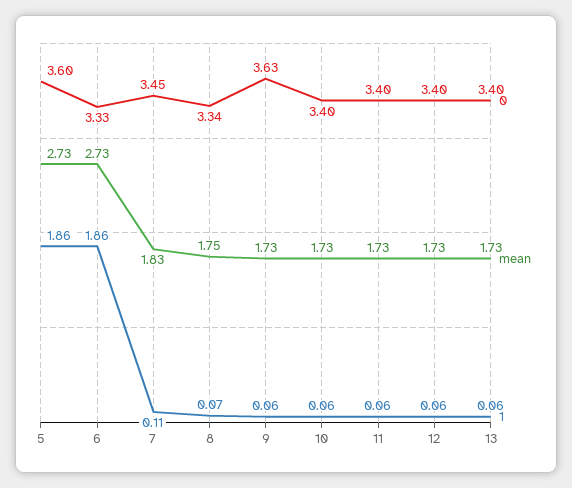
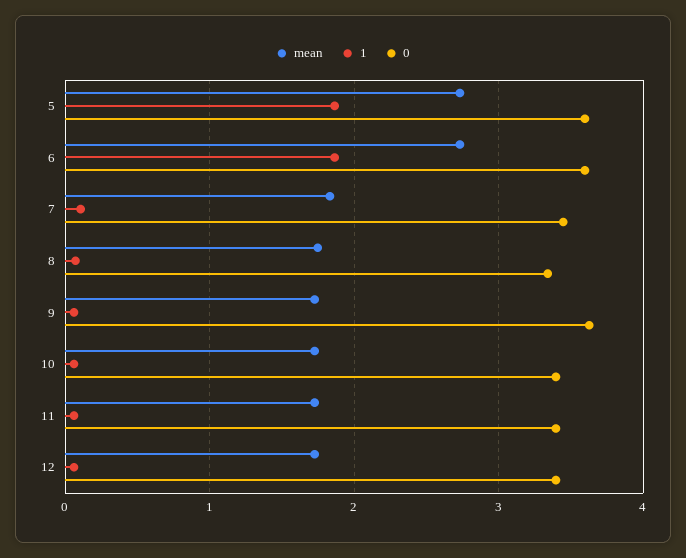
  {
    "0": {
      "5": 3.6,
-     "6": 3.33,
+     "6": 3.6,
      "7": 3.45,
      "8": 3.34,
      "9": 3.63,
      "10": 3.4,
      "11": 3.4,
-     "12": 3.4,
+     "12": 3.4
-     "13": 3.4
    },
    "mean": {
      "5": 2.73,
      "6": 2.73,
      "7": 1.83,
      "8": 1.75,
      "9": 1.73,
      "10": 1.73,
      "11": 1.73,
-     "12": 1.73,
+     "12": 1.73
-     "13": 1.73
    },
    "1": {
      "5": 1.86,
      "6": 1.86,
      "7": 0.11,
      "8": 0.07,
      "9": 0.06,
      "10": 0.06,
      "11": 0.06,
-     "12": 0.06,
+     "12": 0.06
-     "13": 0.06
    }
  }

